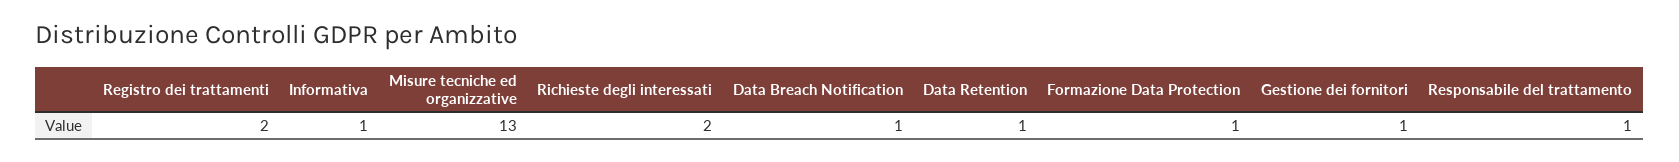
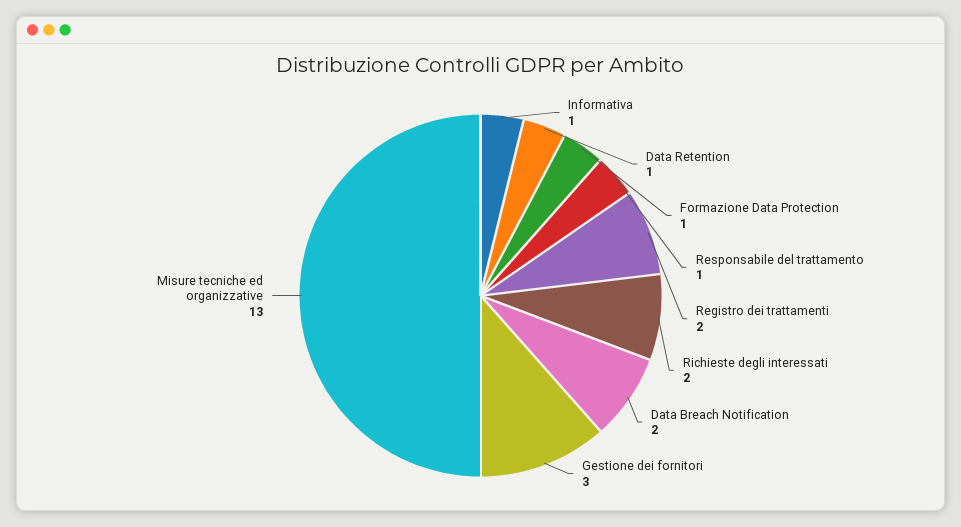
  {
    "Registro dei trattamenti": 2,
    "Informativa": 1,
    "Misure tecniche ed organizzative": 13,
    "Richieste degli interessati": 2,
-   "Data Breach Notification": 1,
+   "Data Breach Notification": 2,
    "Data Retention": 1,
    "Formazione Data Protection": 1,
-   "Gestione dei fornitori": 1,
+   "Gestione dei fornitori": 3,
    "Responsabile del trattamento": 1
  }

